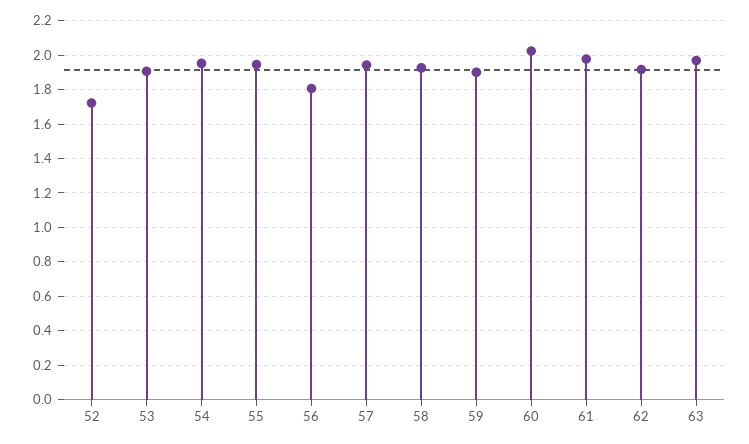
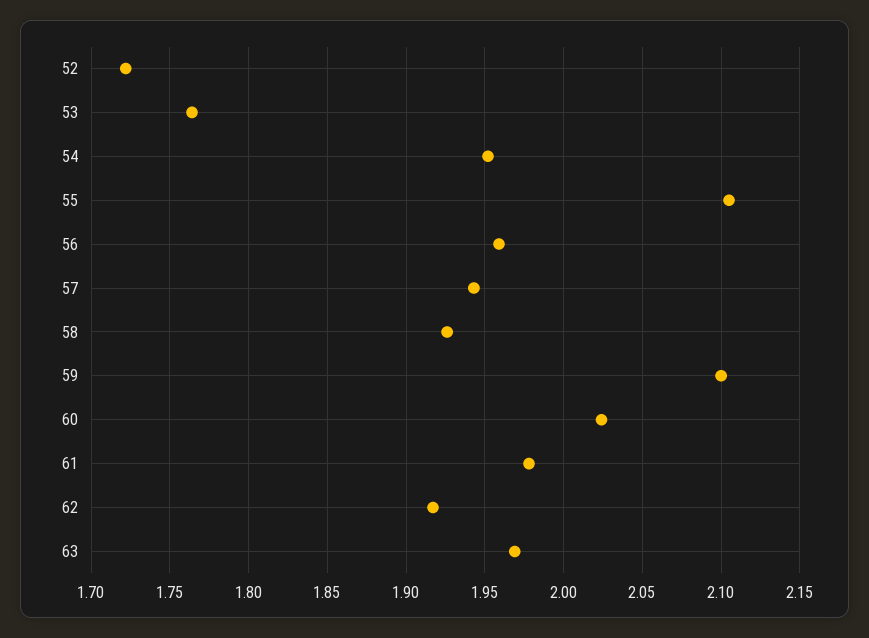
  {
    "52": 1.72,
-   "53": 1.9,
+   "53": 1.765,
    "54": 1.95,
-   "55": 1.95,
+   "55": 2.105,
-   "56": 1.8,
+   "56": 1.96,
    "57": 1.945,
    "58": 1.925,
-   "59": 1.9,
+   "59": 2.1,
    "60": 2.025,
    "61": 1.98,
    "62": 1.915,
    "63": 1.97
  }

